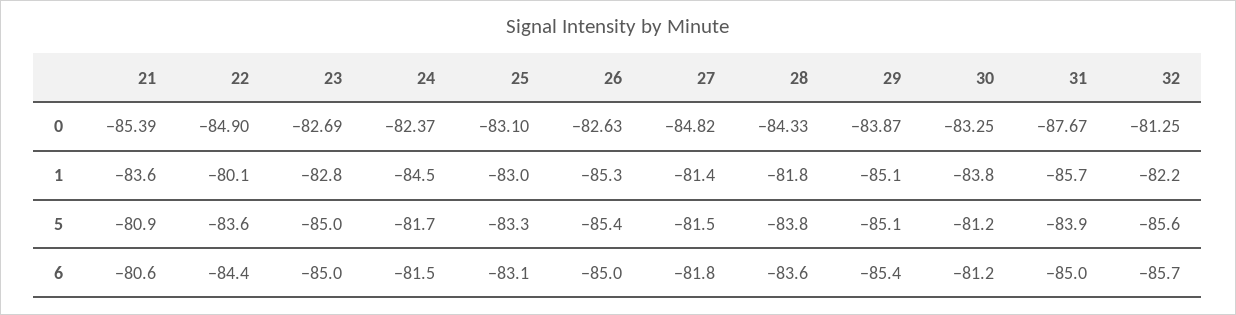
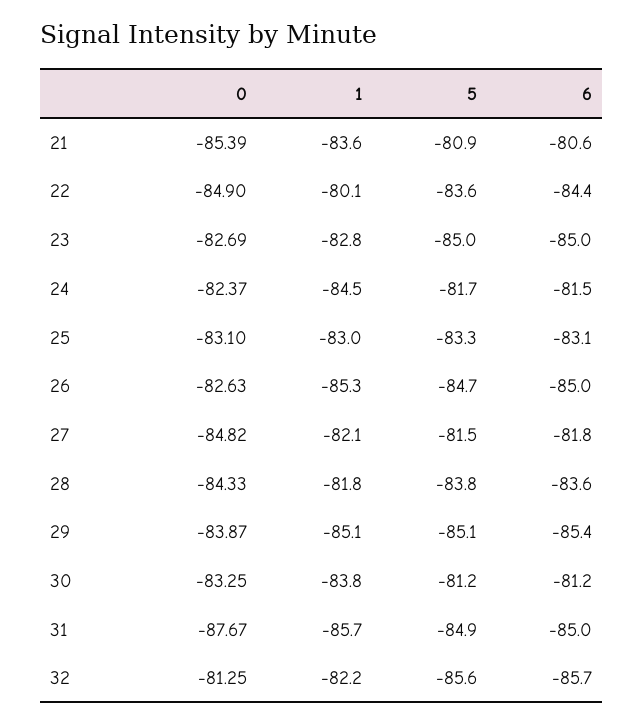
  {
    "21": {
      "0": -85.39,
      "1": -83.6,
      "5": -80.9,
      "6": -80.6
    },
    "22": {
      "0": -84.9,
      "1": -80.1,
      "5": -83.6,
      "6": -84.4
    },
    "23": {
      "0": -82.69,
      "1": -82.8,
      "5": -85,
      "6": -85
    },
    "24": {
      "0": -82.37,
      "1": -84.5,
      "5": -81.7,
      "6": -81.5
    },
    "25": {
      "0": -83.1,
      "1": -83,
      "5": -83.3,
      "6": -83.1
    },
    "26": {
      "0": -82.63,
      "1": -85.3,
-     "5": -85.4,
+     "5": -84.7,
      "6": -85
    },
    "27": {
      "0": -84.82,
-     "1": -81.4,
+     "1": -82.1,
      "5": -81.5,
      "6": -81.8
    },
    "28": {
      "0": -84.33,
      "1": -81.8,
      "5": -83.8,
      "6": -83.6
    },
    "29": {
      "0": -83.87,
      "1": -85.1,
      "5": -85.1,
      "6": -85.4
    },
    "30": {
      "0": -83.25,
      "1": -83.8,
      "5": -81.2,
      "6": -81.2
    },
    "31": {
      "0": -87.67,
      "1": -85.7,
-     "5": -83.9,
+     "5": -84.9,
      "6": -85
    },
    "32": {
      "0": -81.25,
      "1": -82.2,
      "5": -85.6,
      "6": -85.7
    }
  }

